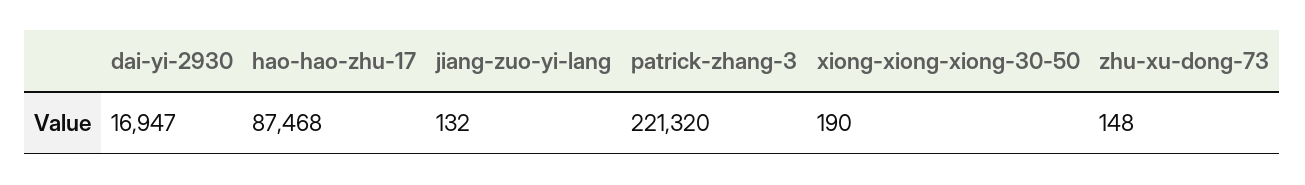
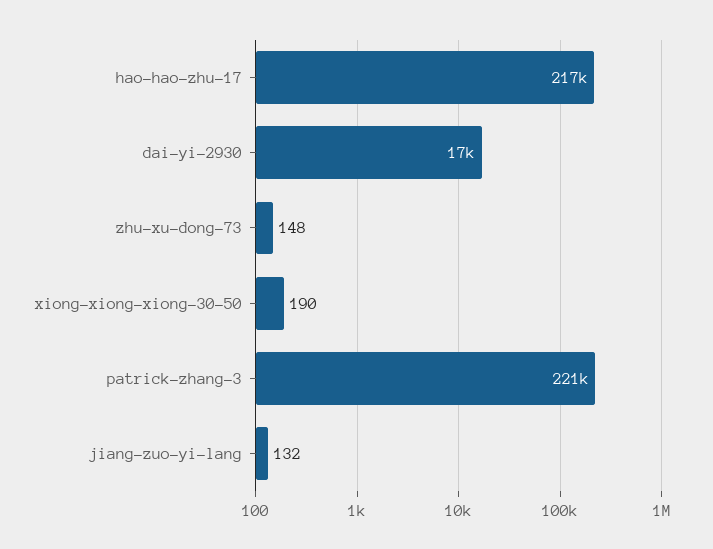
  {
    "dai-yi-2930": 16947,
-   "hao-hao-zhu-17": 87468,
+   "hao-hao-zhu-17": 217000,
    "jiang-zuo-yi-lang": 132,
    "patrick-zhang-3": 221320,
    "xiong-xiong-xiong-30-50": 190,
    "zhu-xu-dong-73": 148
  }

